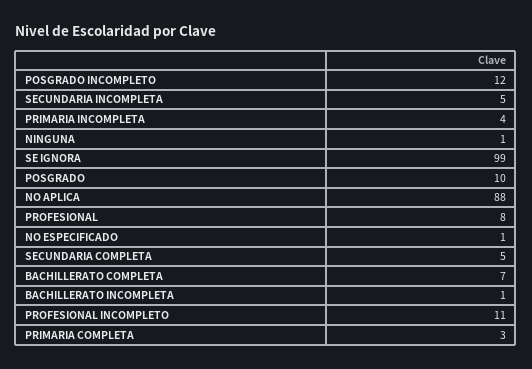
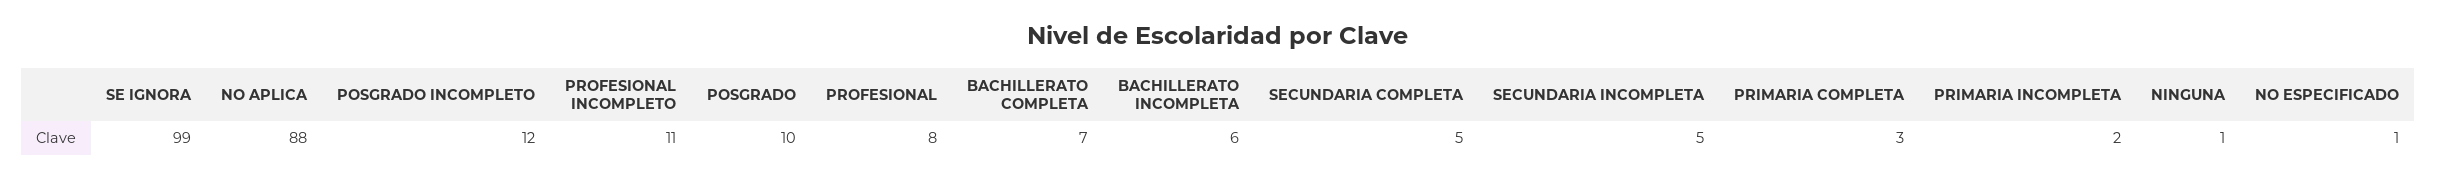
  {
    "POSGRADO INCOMPLETO": 12,
    "SECUNDARIA INCOMPLETA": 5,
-   "PRIMARIA INCOMPLETA": 4,
+   "PRIMARIA INCOMPLETA": 2,
    "NINGUNA": 1,
    "SE IGNORA": 99,
    "POSGRADO": 10,
    "NO APLICA": 88,
    "PROFESIONAL": 8,
    "NO ESPECIFICADO": 1,
    "SECUNDARIA COMPLETA": 5,
    "BACHILLERATO COMPLETA": 7,
-   "BACHILLERATO INCOMPLETA": 1,
+   "BACHILLERATO INCOMPLETA": 6,
    "PROFESIONAL INCOMPLETO": 11,
    "PRIMARIA COMPLETA": 3
  }

